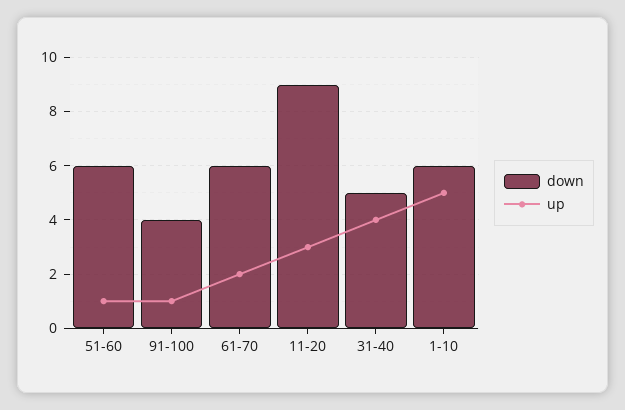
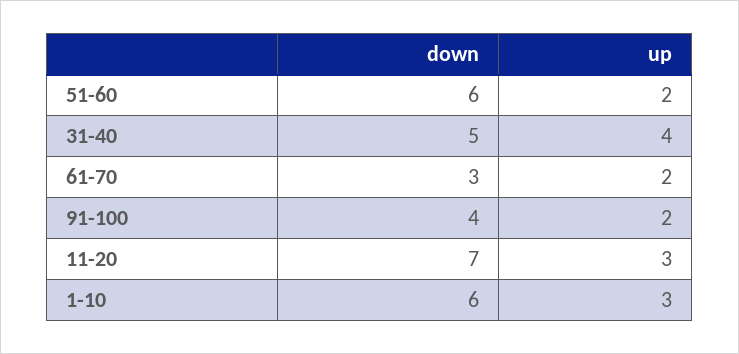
  {
    "down": {
      "51-60": 6,
      "91-100": 4,
-     "61-70": 6,
+     "61-70": 3,
-     "11-20": 9,
+     "11-20": 7,
      "31-40": 5,
      "1-10": 6
    },
    "up": {
-     "51-60": 1,
+     "51-60": 2,
-     "91-100": 1,
+     "91-100": 2,
      "61-70": 2,
      "11-20": 3,
      "31-40": 4,
-     "1-10": 5
+     "1-10": 3
    }
  }

